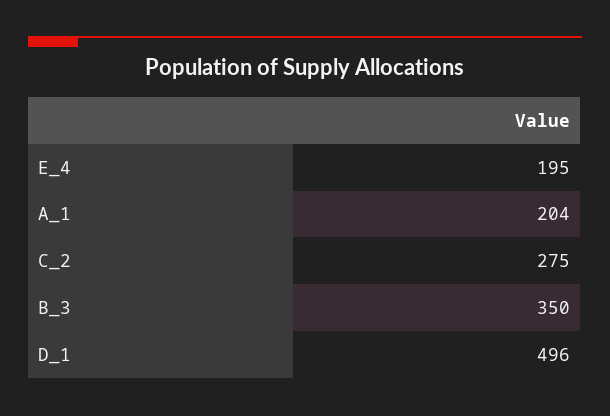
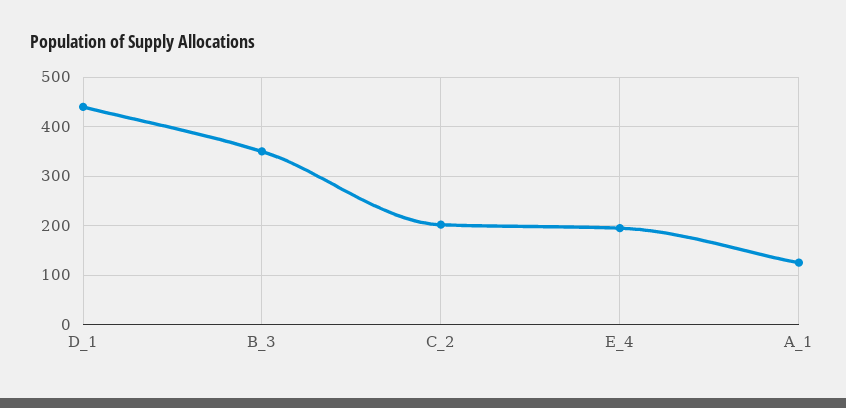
  {
    "E_4": 195,
-   "A_1": 204,
+   "A_1": 120,
-   "C_2": 275,
+   "C_2": 200,
    "B_3": 350,
-   "D_1": 496
+   "D_1": 440
  }

